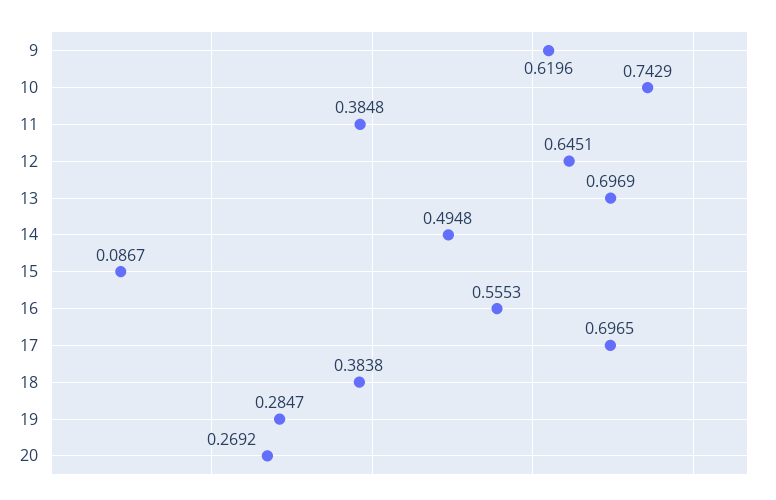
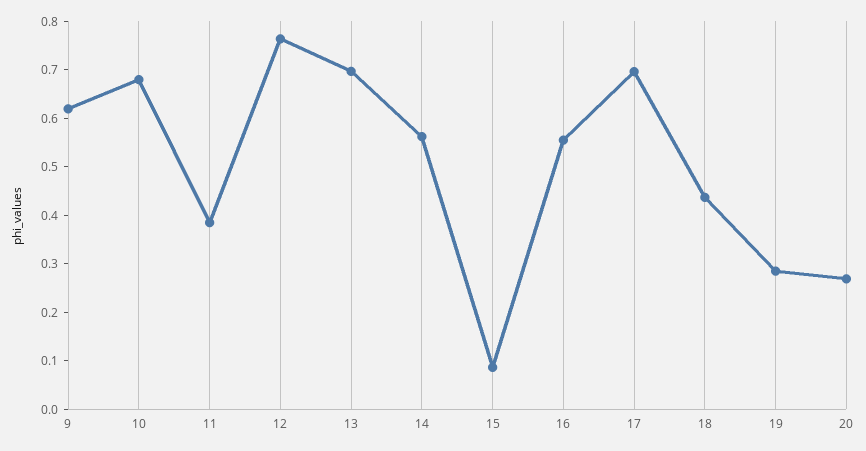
  {
    "9": 0.6196,
-   "10": 0.7429,
+   "10": 0.68,
    "11": 0.3848,
-   "12": 0.6451,
+   "12": 0.76,
    "13": 0.6969,
-   "14": 0.4948,
+   "14": 0.56,
    "15": 0.0867,
    "16": 0.5553,
    "17": 0.6965,
-   "18": 0.3838,
+   "18": 0.44,
    "19": 0.2847,
    "20": 0.2692
  }

